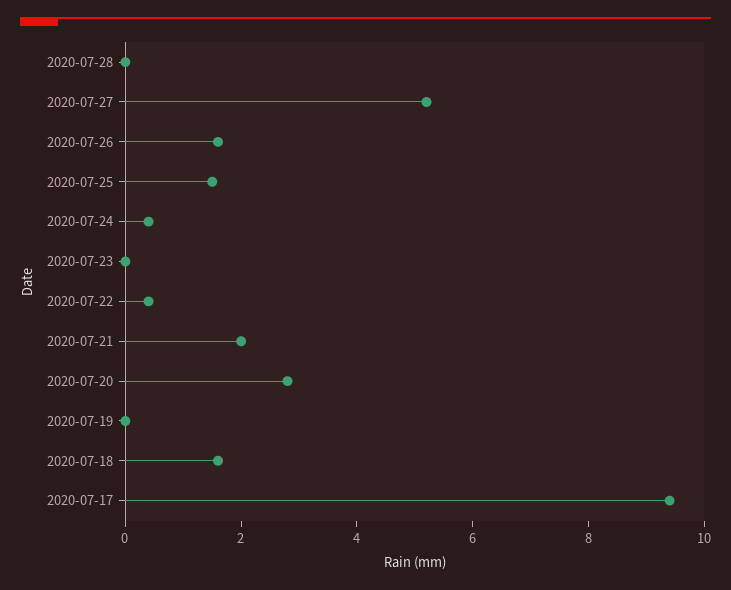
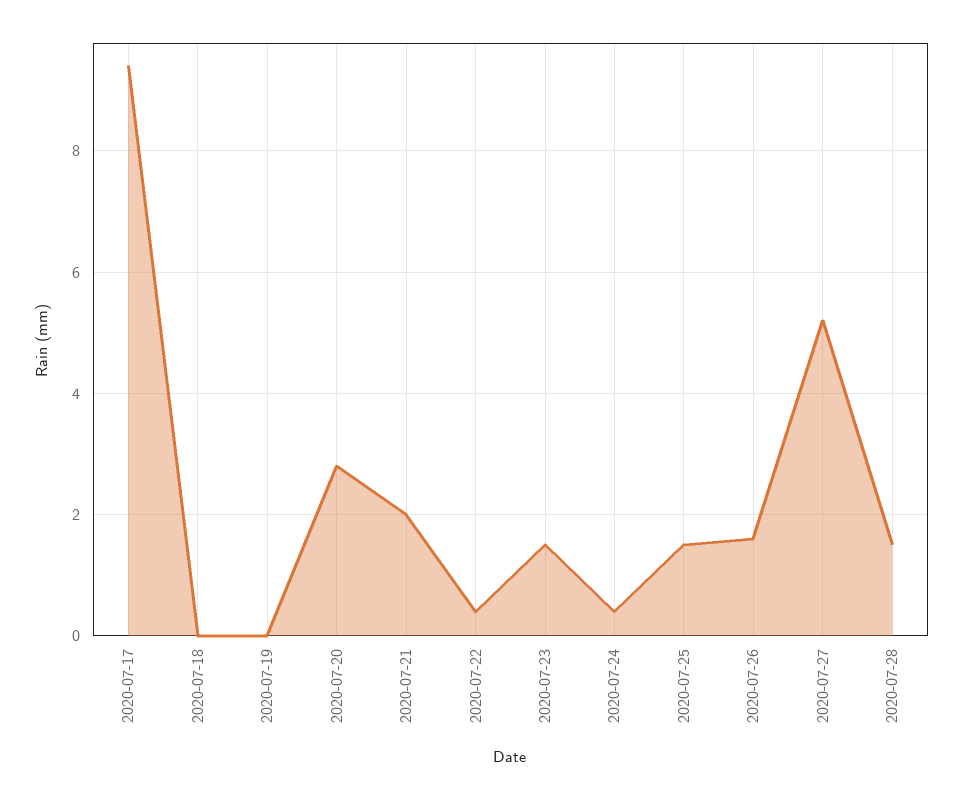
  {
-   "2020-07-28": 0,
+   "2020-07-28": 1.5,
    "2020-07-27": 5,
    "2020-07-26": 1.5,
    "2020-07-25": 1.5,
    "2020-07-24": 0.5,
-   "2020-07-23": 0,
+   "2020-07-23": 1.5,
    "2020-07-22": 0.5,
    "2020-07-21": 2,
    "2020-07-20": 3,
    "2020-07-19": 0,
-   "2020-07-18": 1.5,
+   "2020-07-18": 0,
    "2020-07-17": 9.5
  }

